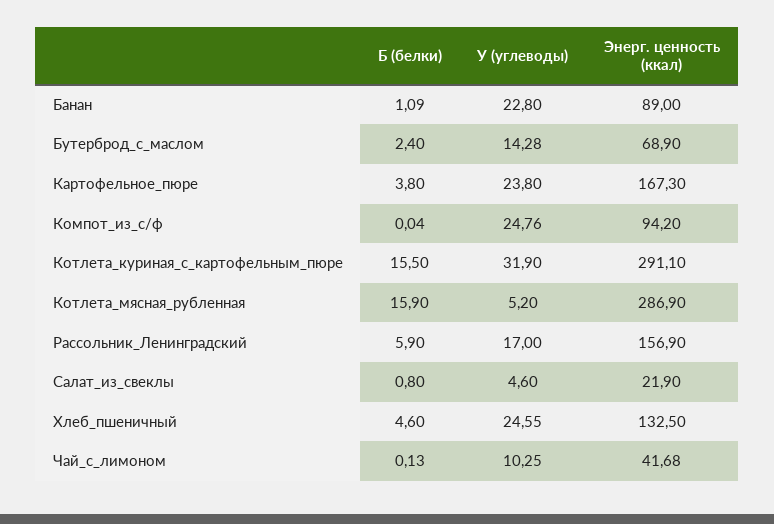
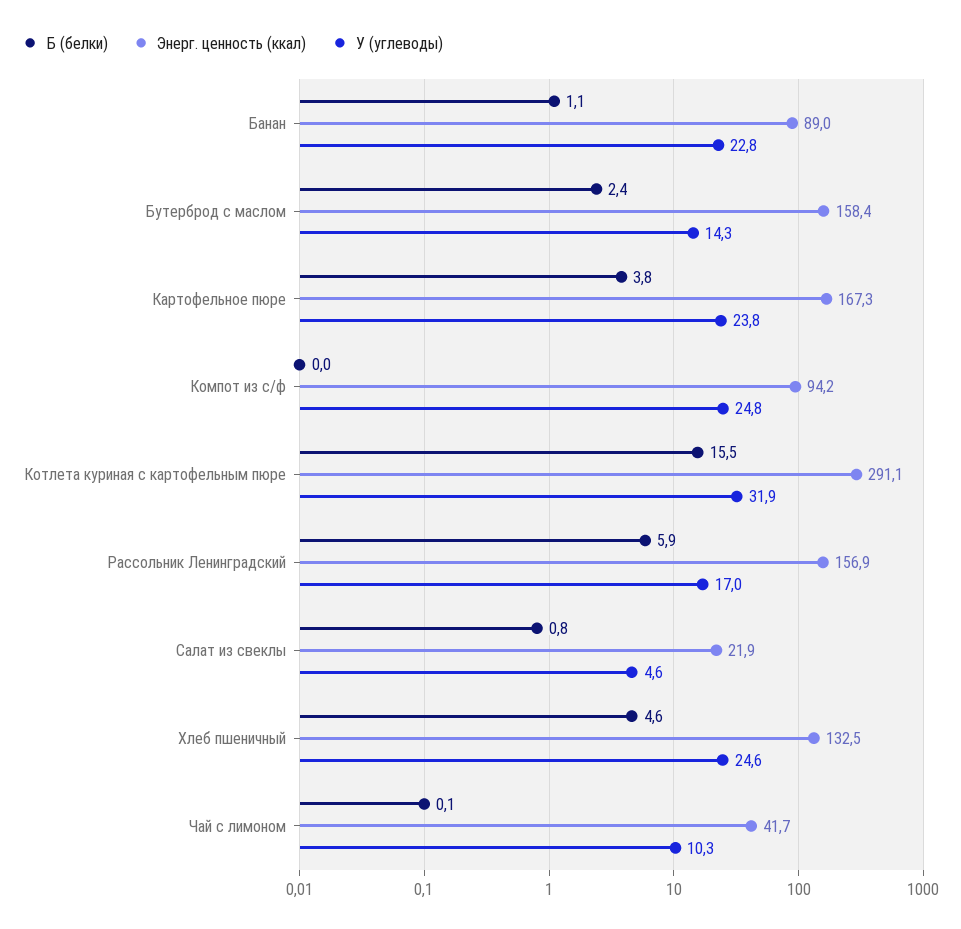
  {
    "Б (белки)": {
      "Банан": 1.09,
      "Бутерброд_с_маслом": 2.4,
      "Картофельное_пюре": 3.8,
      "Компот_из_с/ф": 0.04,
      "Котлета_куриная_с_картофельным_пюре": 15.5,
-     "Котлета_мясная_рубленная": 15.9,
      "Рассольник_Ленинградский": 5.9,
      "Салат_из_свеклы": 0.8,
      "Хлеб_пшеничный": 4.6,
      "Чай_с_лимоном": 0.13
    },
    "У (углеводы)": {
      "Банан": 22.8,
      "Бутерброд_с_маслом": 14.28,
      "Картофельное_пюре": 23.8,
      "Компот_из_с/ф": 24.76,
      "Котлета_куриная_с_картофельным_пюре": 31.9,
-     "Котлета_мясная_рубленная": 5.2,
      "Рассольник_Ленинградский": 17,
      "Салат_из_свеклы": 4.6,
      "Хлеб_пшеничный": 24.55,
      "Чай_с_лимоном": 10.25
    },
    "Энерг. ценность (ккал)": {
      "Банан": 89,
-     "Бутерброд_с_маслом": 68.9,
+     "Бутерброд_с_маслом": 158.4,
      "Картофельное_пюре": 167.3,
      "Компот_из_с/ф": 94.2,
      "Котлета_куриная_с_картофельным_пюре": 291.1,
-     "Котлета_мясная_рубленная": 286.9,
      "Рассольник_Ленинградский": 156.9,
      "Салат_из_свеклы": 21.9,
      "Хлеб_пшеничный": 132.5,
      "Чай_с_лимоном": 41.68
    }
  }

